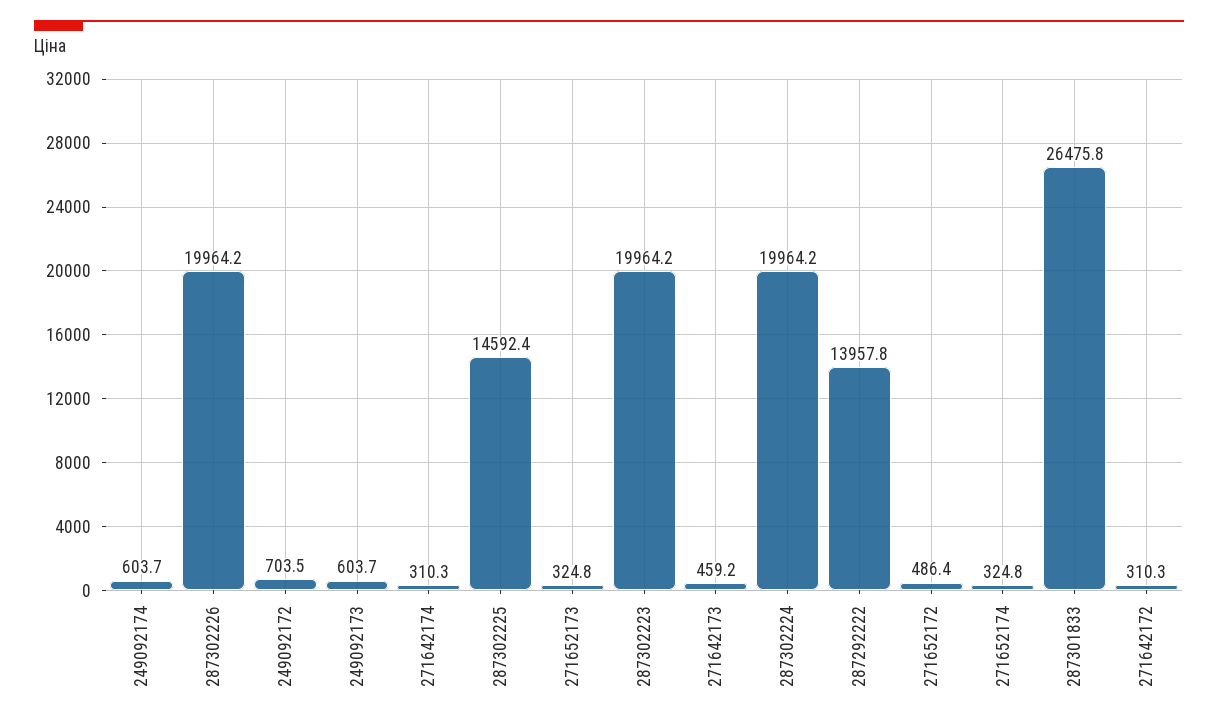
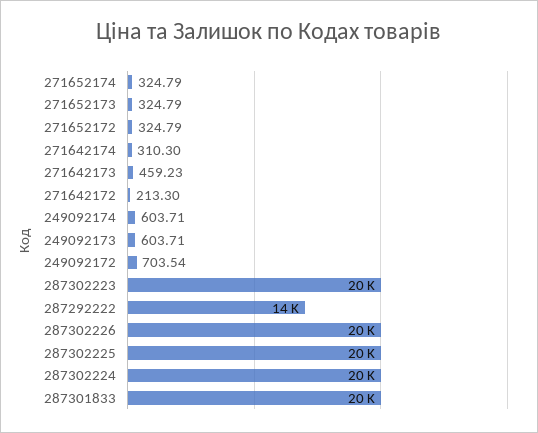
  {
    "249092174": 603.71,
    "287302226": 19964.2,
    "249092172": 703.54,
    "249092173": 603.71,
    "271642174": 310.3,
-   "287302225": 14592.4,
+   "287302225": 20000,
    "271652173": 324.79,
    "287302223": 19964.2,
    "271642173": 459.23,
    "287302224": 19964.2,
    "287292222": 13957.8,
-   "271652172": 486.4,
+   "271652172": 324.79,
    "271652174": 324.79,
-   "287301833": 26475.8,
+   "287301833": 20000,
-   "271642172": 310.3
+   "271642172": 213.3
  }

